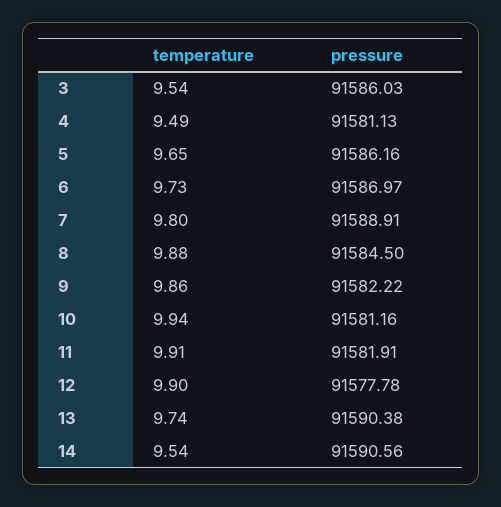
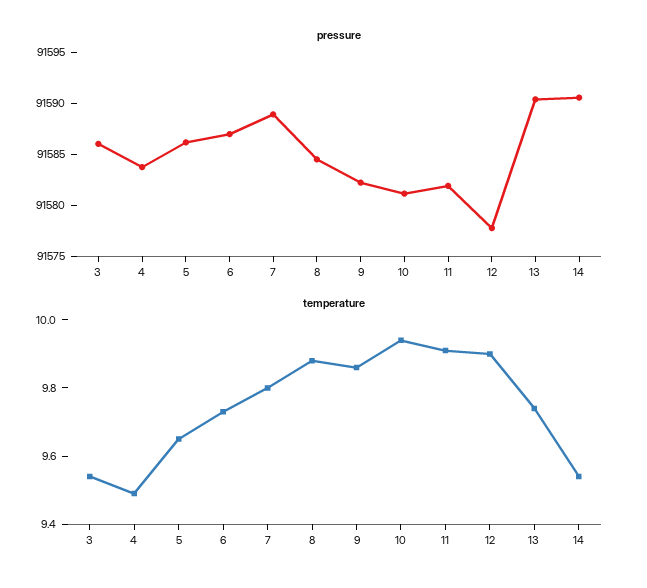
  {
    "temperature": {
      "3": 9.54,
      "4": 9.49,
      "5": 9.65,
      "6": 9.73,
      "7": 9.8,
      "8": 9.88,
      "9": 9.86,
      "10": 9.94,
      "11": 9.91,
      "12": 9.9,
      "13": 9.74,
      "14": 9.54
    },
    "pressure": {
      "3": 91586.03,
-     "4": 91581.13,
+     "4": 91584,
      "5": 91586.16,
      "6": 91586.97,
      "7": 91588.91,
      "8": 91584.5,
      "9": 91582.22,
      "10": 91581.16,
      "11": 91581.91,
      "12": 91577.78,
      "13": 91590.38,
      "14": 91590.56
    }
  }

